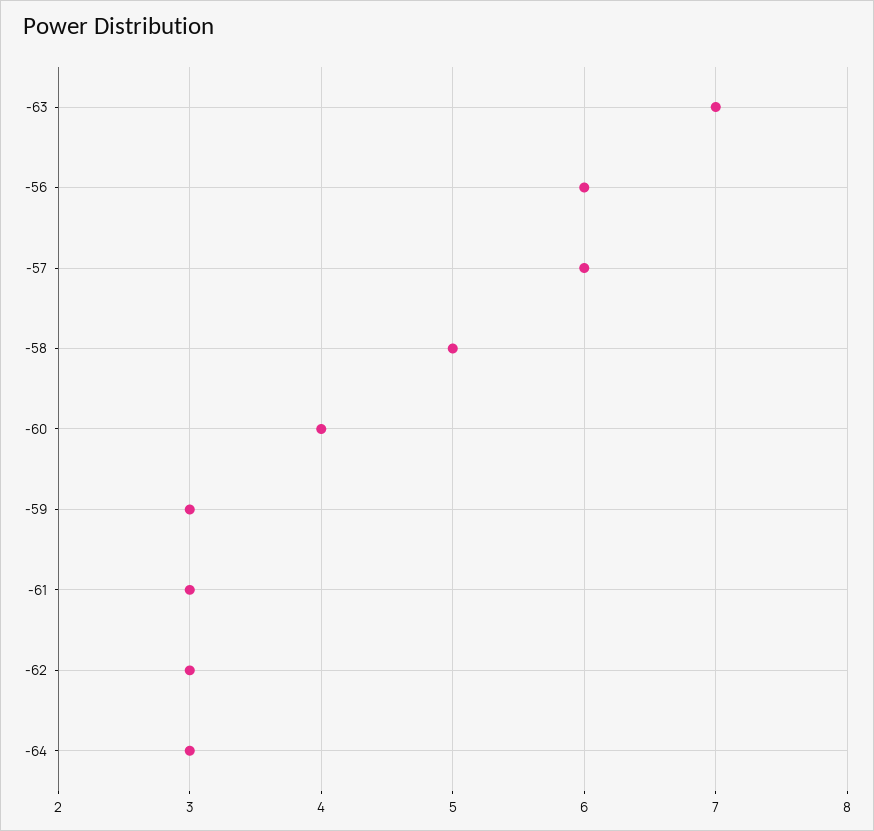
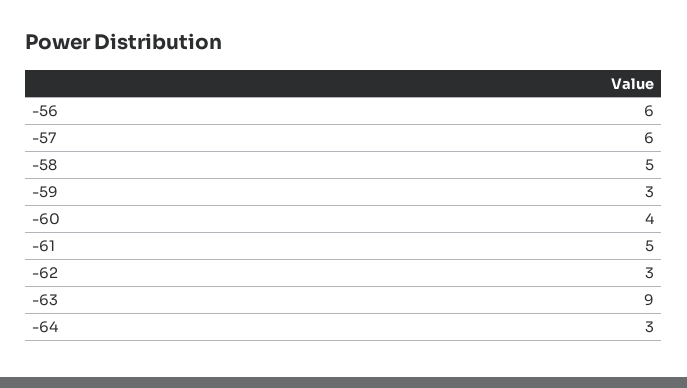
  {
-   "-63": 7,
+   "-63": 9,
    "-56": 6,
    "-57": 6,
    "-58": 5,
    "-60": 4,
    "-59": 3,
-   "-61": 3,
+   "-61": 5,
    "-62": 3,
    "-64": 3
  }

